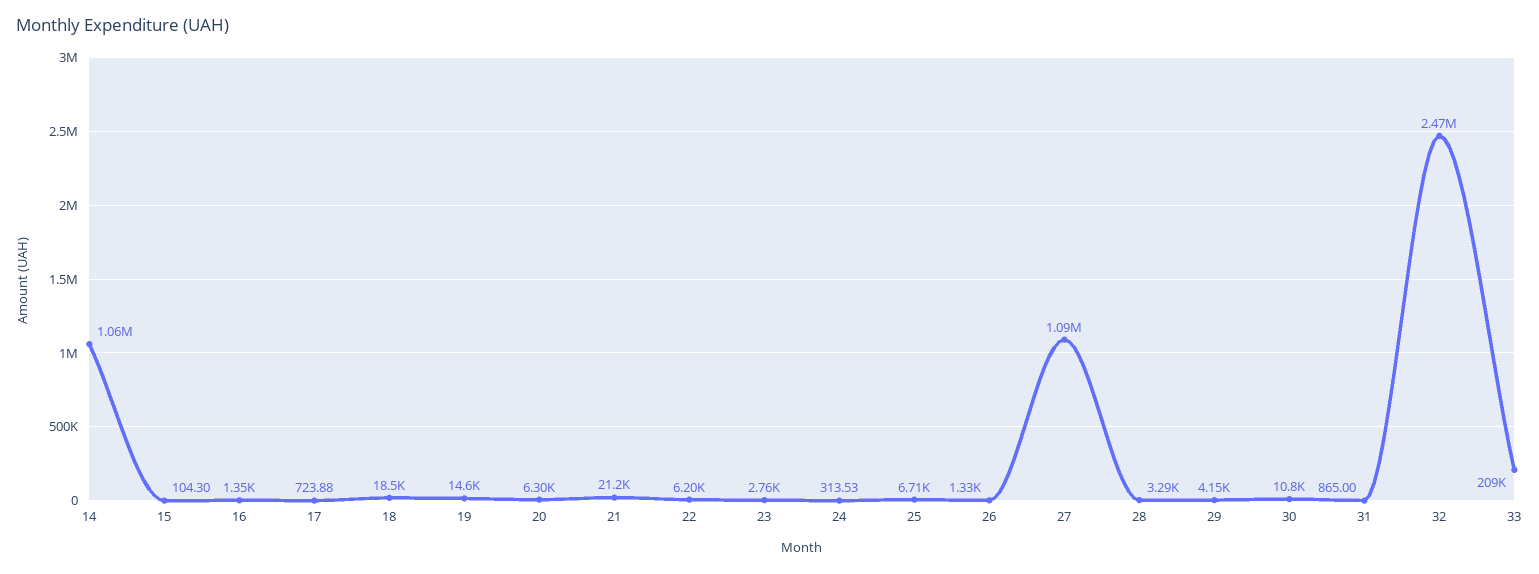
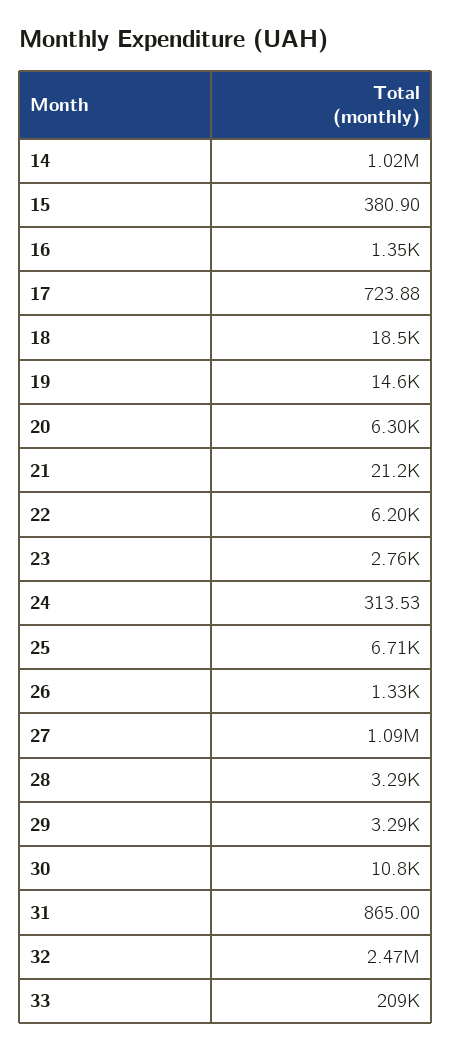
  {
-   "14": 1060000,
+   "14": 1020000,
-   "15": 104.3,
+   "15": 380.9,
    "16": 1350,
    "17": 723.88,
    "18": 18500,
    "19": 14600,
    "20": 6300,
    "21": 21200,
    "22": 6200,
    "23": 2760,
    "24": 313.53,
    "25": 6710,
    "26": 1330,
    "27": 1090000,
    "28": 3290,
-   "29": 4150,
+   "29": 3290,
    "30": 10800,
    "31": 865,
    "32": 2470000,
    "33": 209000
  }

